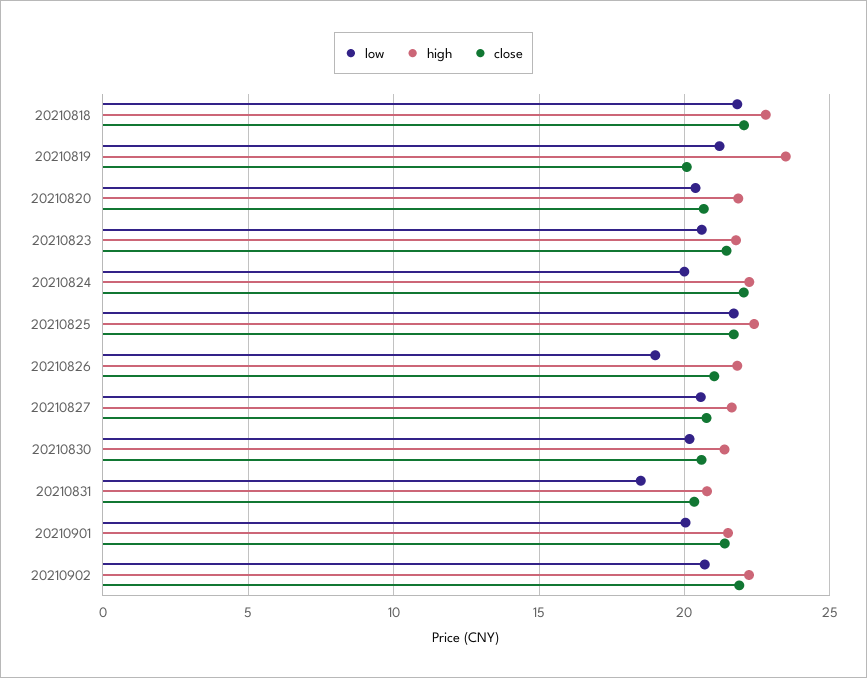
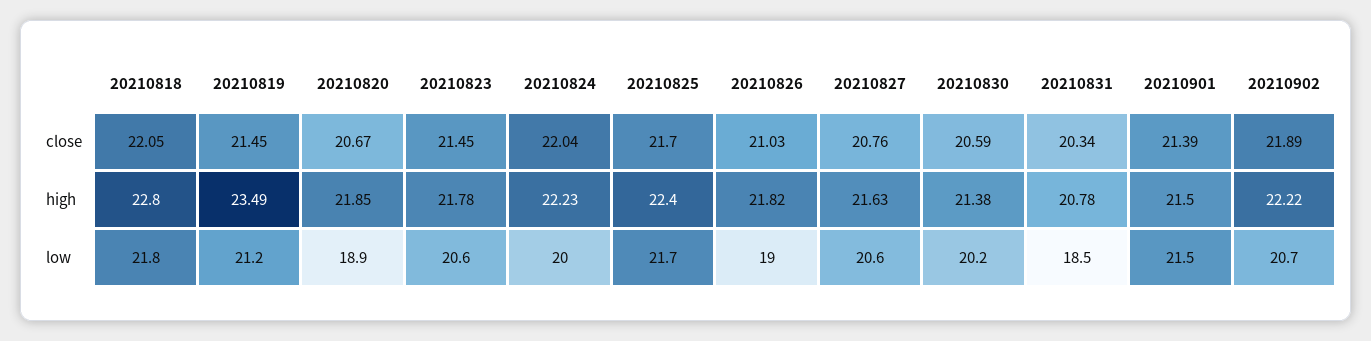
  {
    "low": {
      "20210818": 21.8,
      "20210819": 21.2,
-     "20210820": 20.5,
+     "20210820": 18.9,
      "20210823": 20.6,
      "20210824": 20,
      "20210825": 21.7,
      "20210826": 19,
      "20210827": 20.6,
      "20210830": 20.2,
      "20210831": 18.5,
-     "20210901": 20,
+     "20210901": 21.5,
      "20210902": 20.7
    },
    "high": {
      "20210818": 22.8,
      "20210819": 23.49,
      "20210820": 21.85,
      "20210823": 21.78,
      "20210824": 22.23,
      "20210825": 22.4,
      "20210826": 21.82,
      "20210827": 21.63,
      "20210830": 21.38,
      "20210831": 20.78,
      "20210901": 21.5,
      "20210902": 22.22
    },
    "close": {
      "20210818": 22.05,
-     "20210819": 20,
+     "20210819": 21.45,
      "20210820": 20.67,
      "20210823": 21.45,
      "20210824": 22.04,
      "20210825": 21.7,
      "20210826": 21.03,
      "20210827": 20.76,
      "20210830": 20.59,
      "20210831": 20.34,
      "20210901": 21.39,
      "20210902": 21.89
    }
  }

